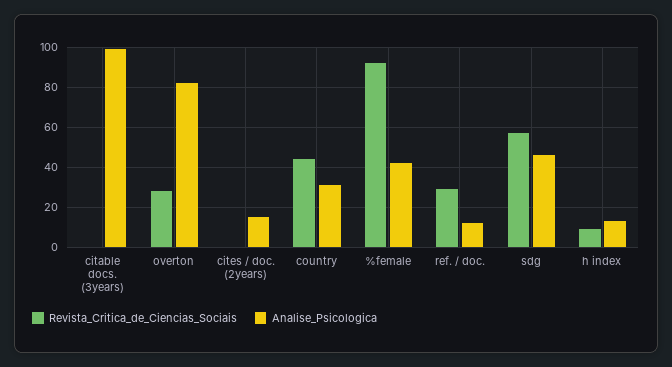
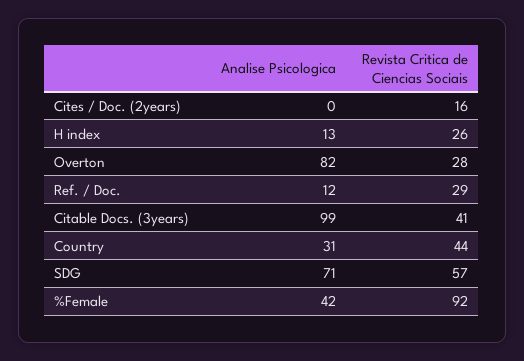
  {
    "Revista_Critica_de_Ciencias_Sociais": {
-     "citable docs. (3years)": 0,
+     "citable docs. (3years)": 41,
      "overton": 28,
-     "cites / doc. (2years)": 0,
+     "cites / doc. (2years)": 16,
      "country": 44,
      "%female": 92,
      "ref. / doc.": 29,
      "sdg": 57,
-     "h index": 10
+     "h index": 26
    },
    "Analise_Psicologica": {
      "citable docs. (3years)": 99,
      "overton": 82,
-     "cites / doc. (2years)": 15,
+     "cites / doc. (2years)": 0,
      "country": 31,
      "%female": 42,
      "ref. / doc.": 12,
-     "sdg": 45,
+     "sdg": 71,
      "h index": 13
    }
  }

